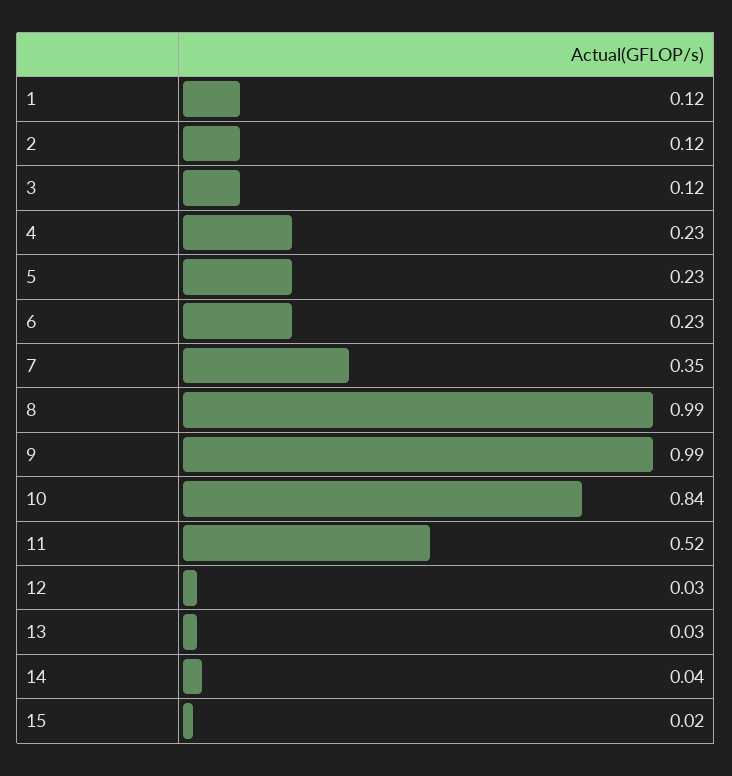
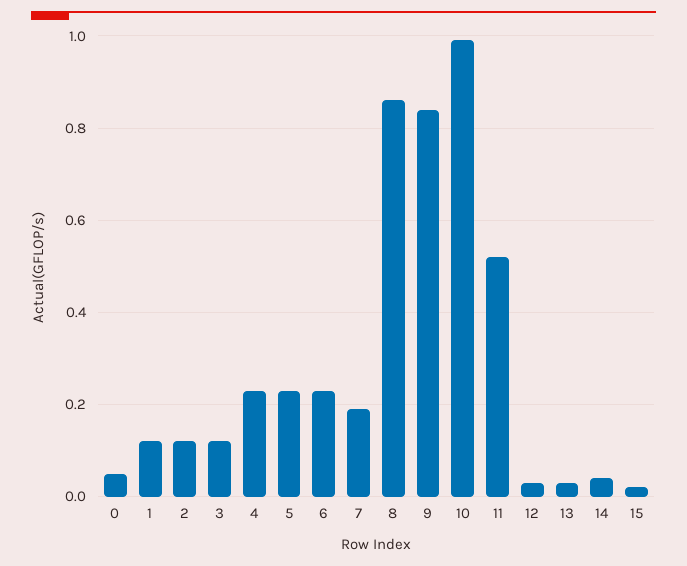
  {
    "1": 0.12,
    "2": 0.12,
    "3": 0.12,
    "4": 0.23,
    "5": 0.23,
    "6": 0.23,
-   "7": 0.35,
+   "7": 0.2,
-   "8": 0.99,
+   "8": 0.85,
-   "9": 0.99,
+   "9": 0.85,
-   "10": 0.84,
+   "10": 1,
    "11": 0.52,
    "12": 0.03,
    "13": 0.03,
    "14": 0.04,
-   "15": 0.02
+   "15": 0.02,
+   "0": 0.05
  }

